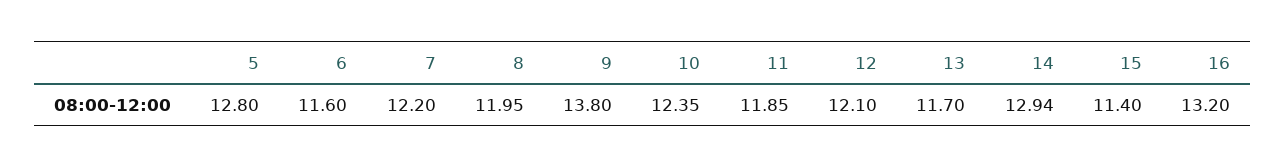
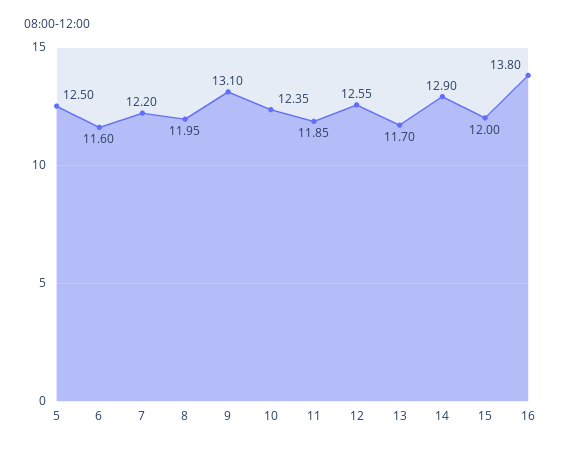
  {
-   "5": 12.8,
+   "5": 12.5,
    "6": 11.6,
    "7": 12.2,
    "8": 11.95,
-   "9": 13.8,
+   "9": 13.1,
    "10": 12.35,
    "11": 11.85,
-   "12": 12.1,
+   "12": 12.55,
    "13": 11.7,
-   "14": 12.94,
+   "14": 12.9,
-   "15": 11.4,
+   "15": 12,
-   "16": 13.2
+   "16": 13.8
  }

